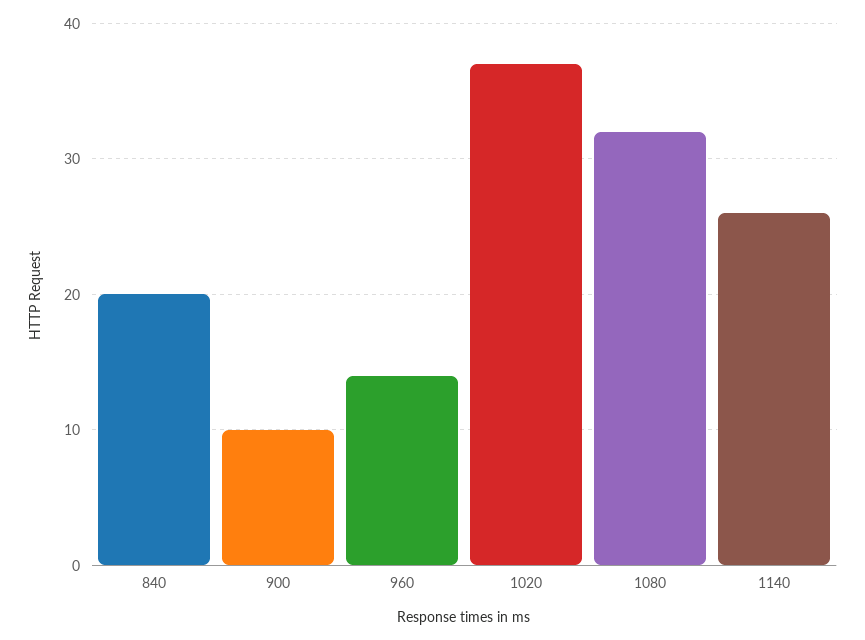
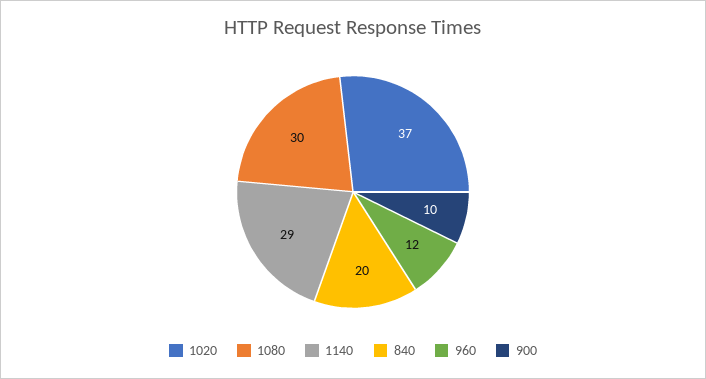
  {
    "840": 20,
    "900": 10,
-   "960": 14,
+   "960": 12,
    "1020": 37,
-   "1080": 32,
+   "1080": 30,
-   "1140": 26
+   "1140": 29
  }

